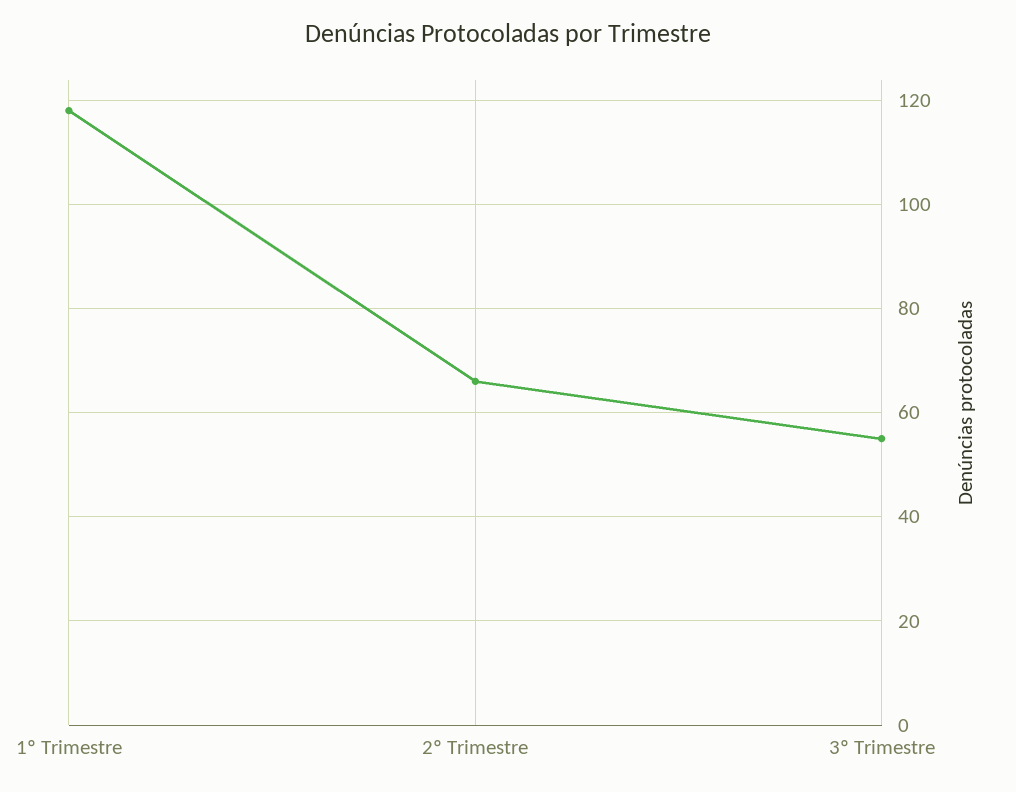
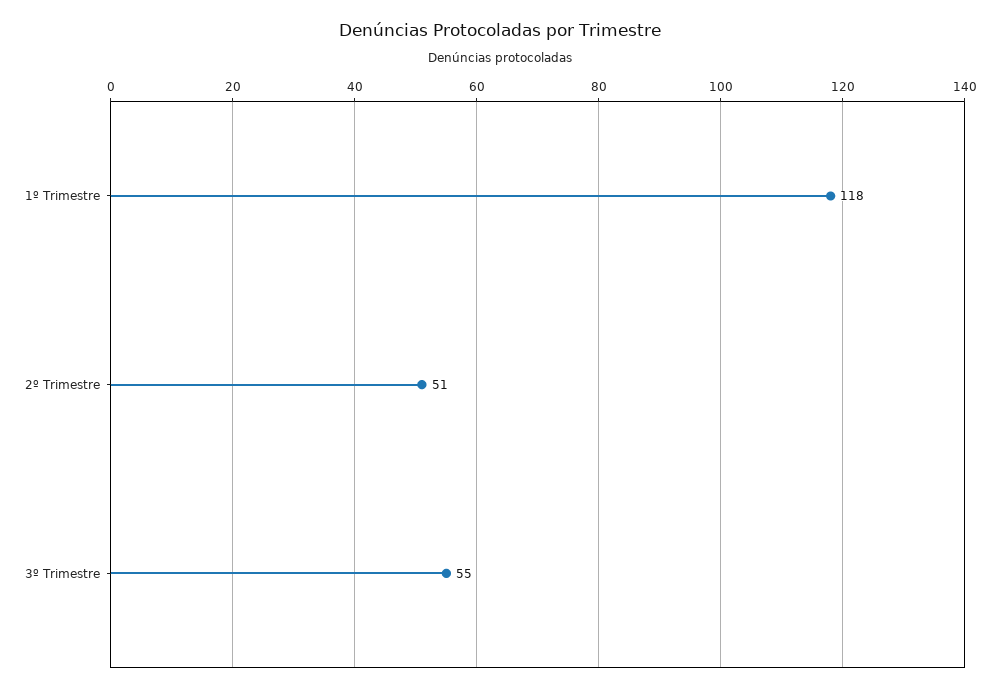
  {
    "1º Trimestre": 118,
-   "2º Trimestre": 65,
+   "2º Trimestre": 51,
    "3º Trimestre": 55
  }

